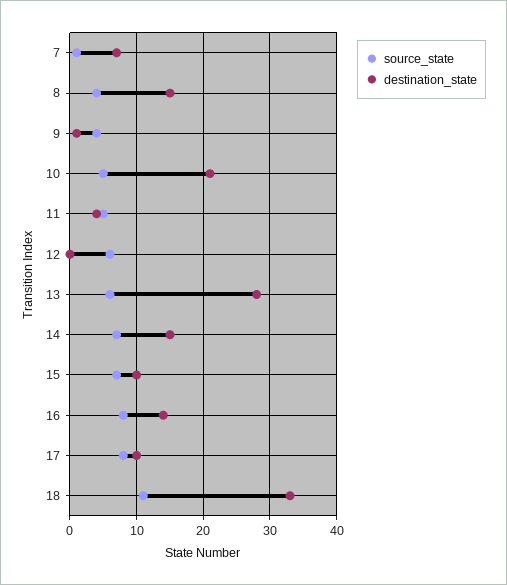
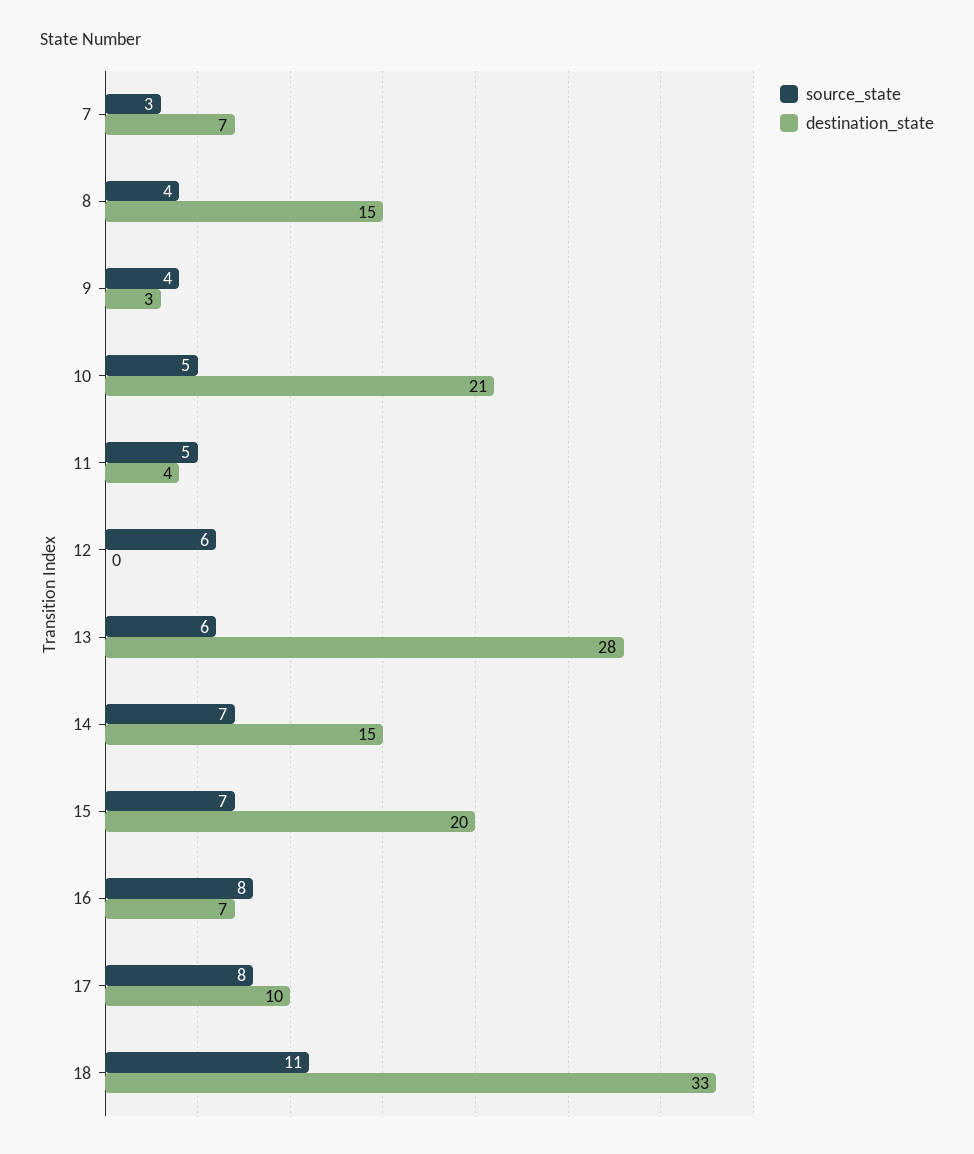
  {
    "source_state": {
-     "7": 1,
+     "7": 3,
      "8": 4,
      "9": 4,
      "10": 5,
      "11": 5,
      "12": 6,
      "13": 6,
      "14": 7,
      "15": 7,
      "16": 8,
      "17": 8,
      "18": 11
    },
    "destination_state": {
      "7": 7,
      "8": 15,
-     "9": 1,
+     "9": 3,
      "10": 21,
      "11": 4,
      "12": 0,
      "13": 28,
      "14": 15,
-     "15": 10,
+     "15": 20,
-     "16": 14,
+     "16": 7,
      "17": 10,
      "18": 33
    }
  }

